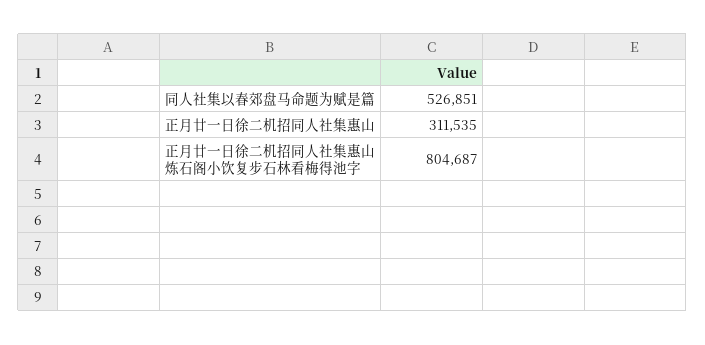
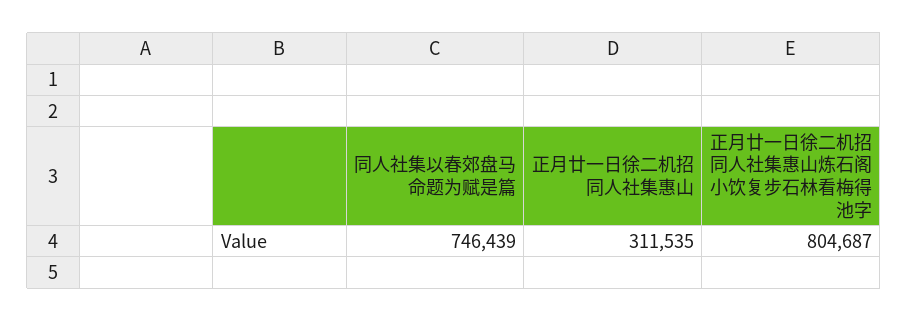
  {
-   "同人社集以春郊盘马命题为赋是篇": 526851,
+   "同人社集以春郊盘马命题为赋是篇": 746439,
    "正月廿一日徐二机招同人社集惠山": 311535,
    "正月廿一日徐二机招同人社集惠山炼石阁小饮复步石林看梅得池字": 804687
  }

